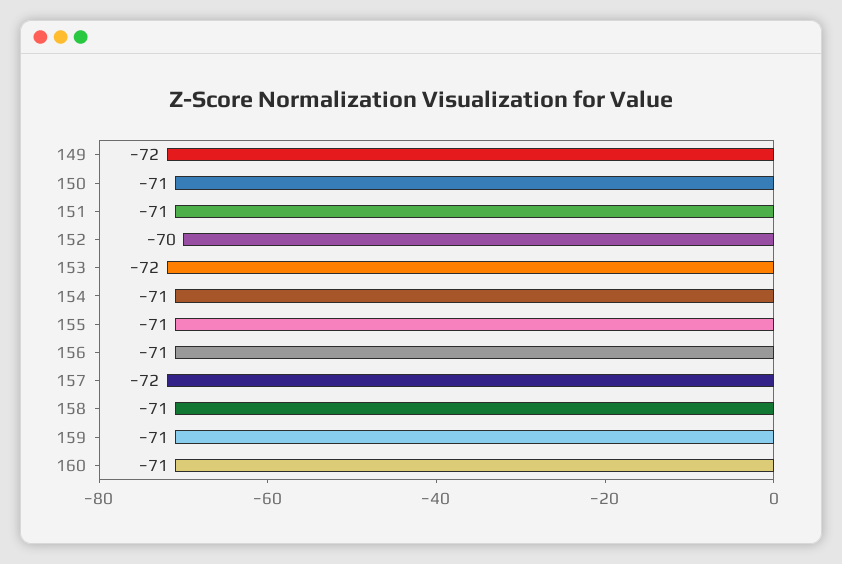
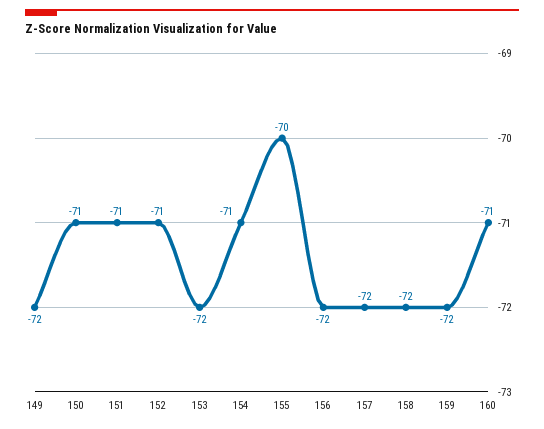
  {
    "149": -72,
    "150": -71,
    "151": -71,
-   "152": -70,
+   "152": -71,
    "153": -72,
    "154": -71,
-   "155": -71,
+   "155": -70,
-   "156": -71,
+   "156": -72,
    "157": -72,
-   "158": -71,
+   "158": -72,
-   "159": -71,
+   "159": -72,
    "160": -71
  }

